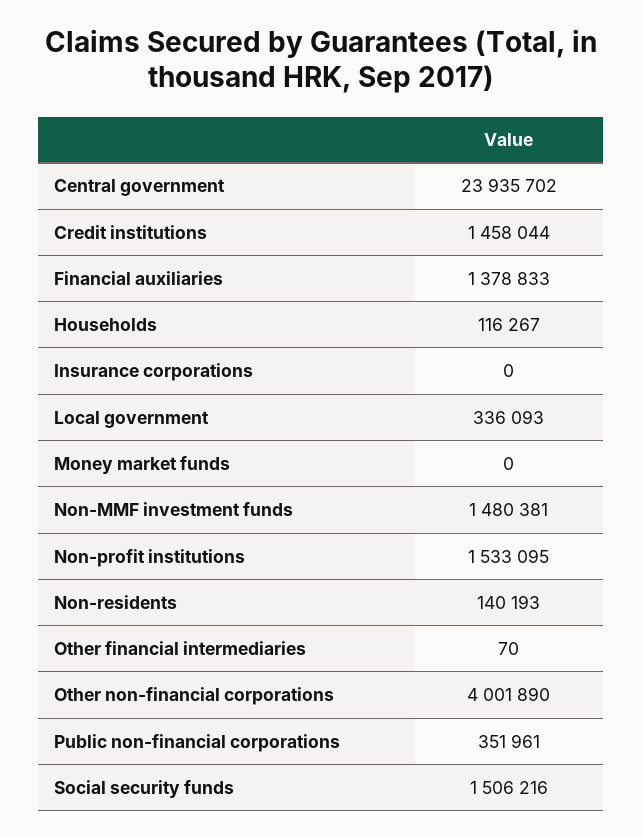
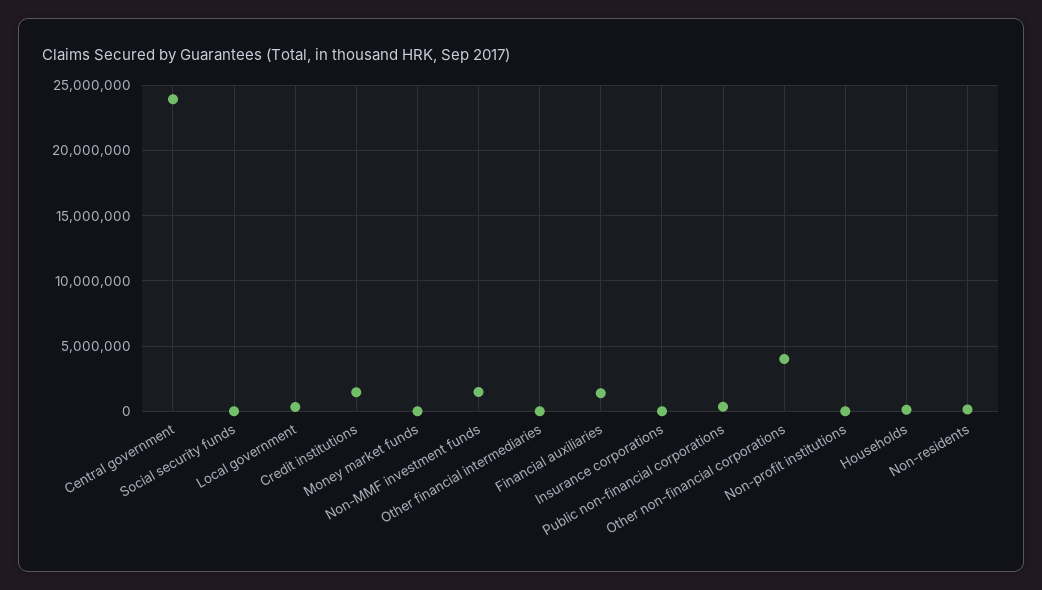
  {
    "Central government": 23935702,
    "Credit institutions": 1458044,
    "Financial auxiliaries": 1378833,
    "Households": 116267,
    "Insurance corporations": 0,
    "Local government": 336093,
    "Money market funds": 0,
    "Non-MMF investment funds": 1480381,
-   "Non-profit institutions": 1533095,
+   "Non-profit institutions": 0,
    "Non-residents": 140193,
    "Other financial intermediaries": 70,
    "Other non-financial corporations": 4001890,
    "Public non-financial corporations": 351961,
-   "Social security funds": 1506216
+   "Social security funds": 0
  }

